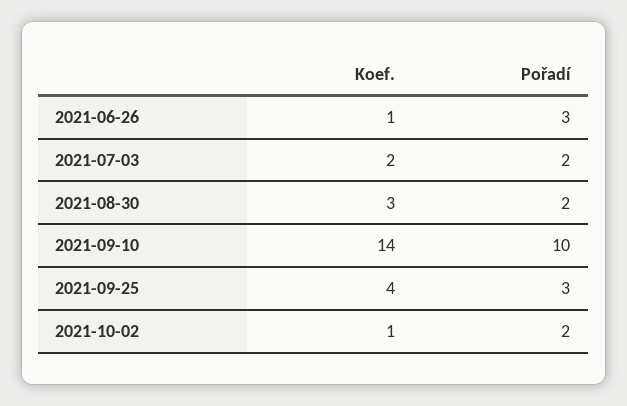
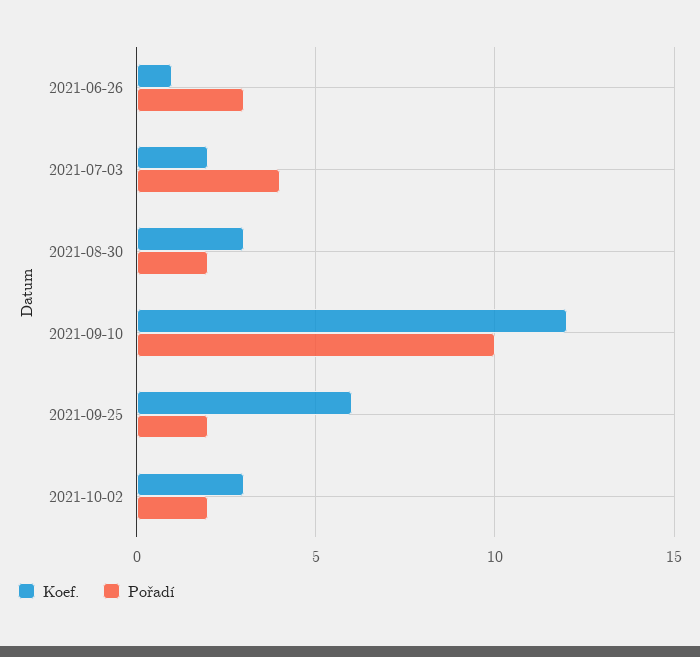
  {
    "Koef.": {
      "2021-06-26": 1,
      "2021-07-03": 2,
      "2021-08-30": 3,
-     "2021-09-10": 14,
+     "2021-09-10": 12,
-     "2021-09-25": 4,
+     "2021-09-25": 6,
-     "2021-10-02": 1
+     "2021-10-02": 3
    },
    "Pořadí": {
      "2021-06-26": 3,
-     "2021-07-03": 2,
+     "2021-07-03": 4,
      "2021-08-30": 2,
      "2021-09-10": 10,
-     "2021-09-25": 3,
+     "2021-09-25": 2,
      "2021-10-02": 2
    }
  }

